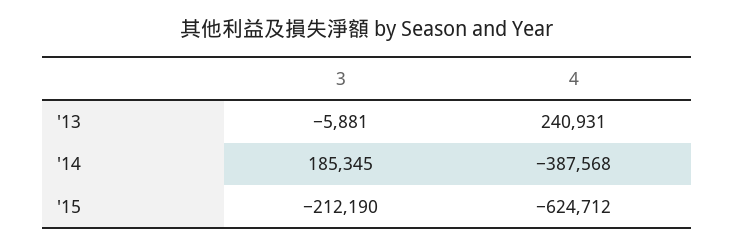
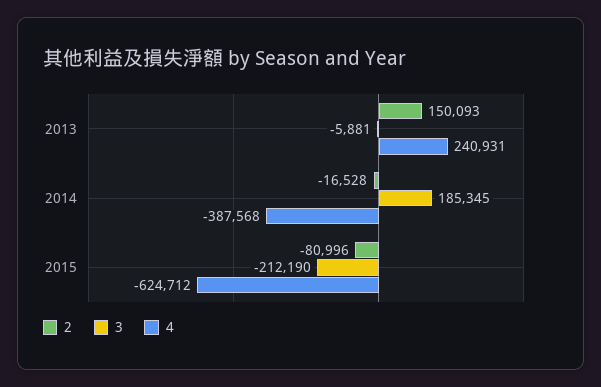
  {
    "3": {
      "'13": -5881,
      "'14": 185345,
      "'15": -212190
    },
    "4": {
      "'13": 240931,
      "'14": -387568,
      "'15": -624712
-   }
+   },
+   "2": {
+     "'13": 150093,
+     "'14": -16528,
+     "'15": -80996
+   }
  }

